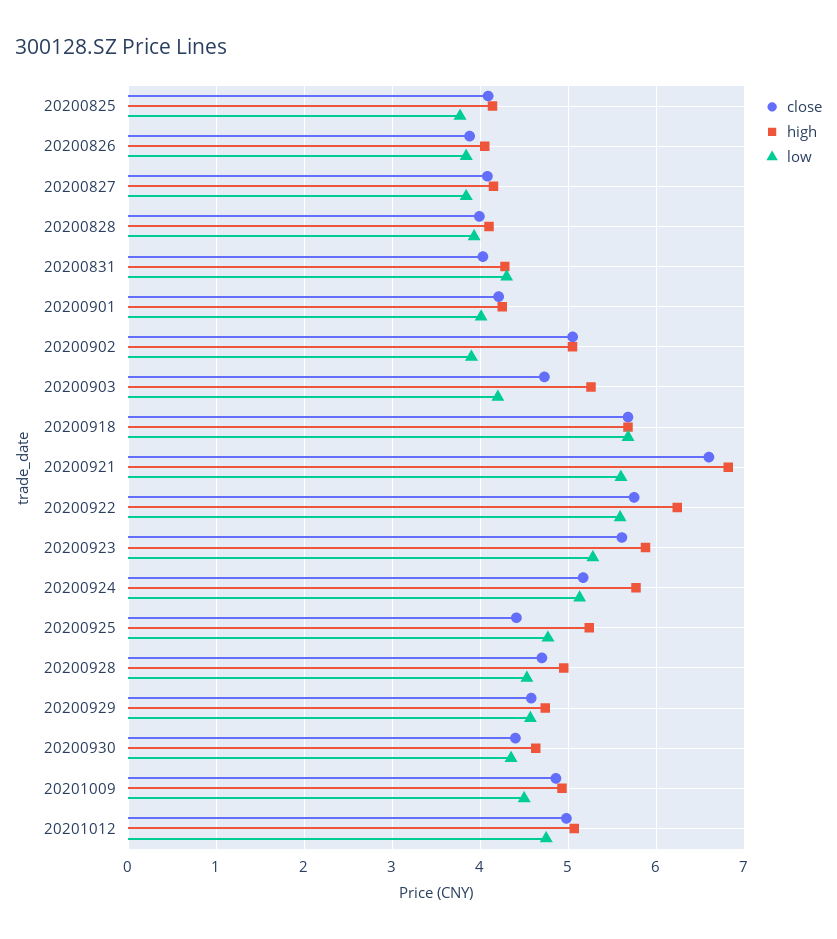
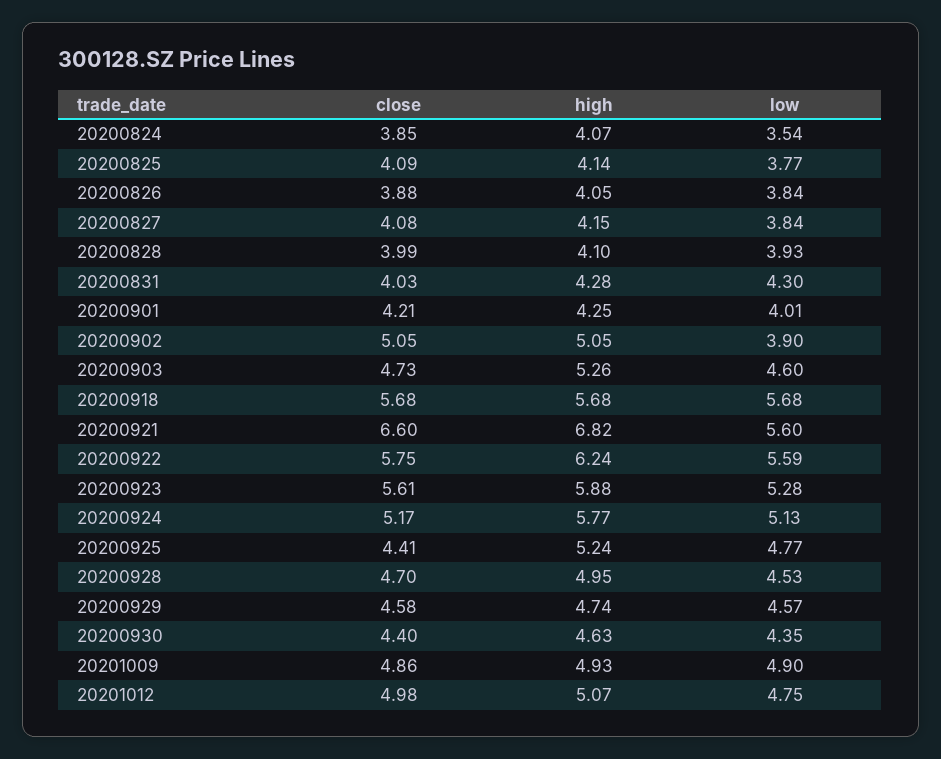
  {
    "close": {
      "20200825": 4.09,
      "20200826": 3.88,
      "20200827": 4.08,
      "20200828": 3.99,
      "20200831": 4.03,
      "20200901": 4.21,
      "20200902": 5.05,
      "20200903": 4.73,
      "20200918": 5.68,
      "20200921": 6.6,
      "20200922": 5.75,
      "20200923": 5.61,
      "20200924": 5.17,
      "20200925": 4.41,
      "20200928": 4.7,
      "20200929": 4.58,
      "20200930": 4.4,
      "20201009": 4.86,
-     "20201012": 4.98
+     "20201012": 4.98,
+     "20200824": 3.85
    },
    "high": {
      "20200825": 4.14,
      "20200826": 4.05,
      "20200827": 4.15,
      "20200828": 4.1,
      "20200831": 4.28,
      "20200901": 4.25,
      "20200902": 5.05,
      "20200903": 5.26,
      "20200918": 5.68,
      "20200921": 6.82,
      "20200922": 6.24,
      "20200923": 5.88,
      "20200924": 5.77,
      "20200925": 5.24,
      "20200928": 4.95,
      "20200929": 4.74,
      "20200930": 4.63,
      "20201009": 4.93,
-     "20201012": 5.07
+     "20201012": 5.07,
+     "20200824": 4.07
    },
    "low": {
      "20200825": 3.77,
      "20200826": 3.84,
      "20200827": 3.84,
      "20200828": 3.93,
      "20200831": 4.3,
      "20200901": 4.01,
      "20200902": 3.9,
-     "20200903": 4.2,
+     "20200903": 4.6,
      "20200918": 5.68,
      "20200921": 5.6,
      "20200922": 5.59,
      "20200923": 5.28,
      "20200924": 5.13,
      "20200925": 4.77,
      "20200928": 4.53,
      "20200929": 4.57,
      "20200930": 4.35,
-     "20201009": 4.5,
+     "20201009": 4.9,
-     "20201012": 4.75
+     "20201012": 4.75,
+     "20200824": 3.54
    }
  }

